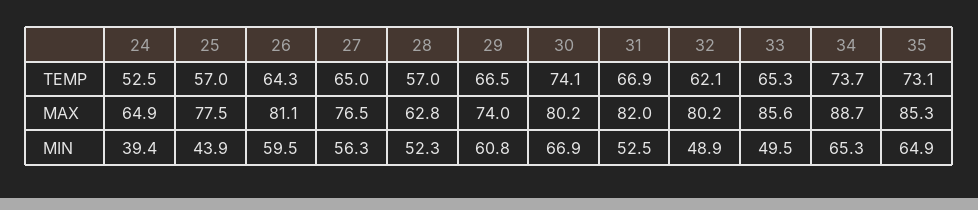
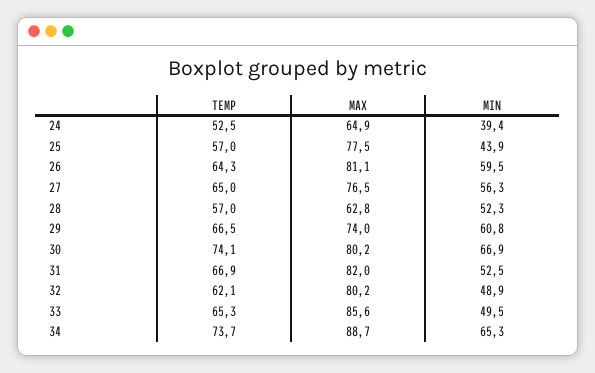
  {
    "24": {
      "TEMP": 52.5,
      "MAX": 64.9,
      "MIN": 39.4
    },
    "25": {
      "TEMP": 57,
      "MAX": 77.5,
      "MIN": 43.9
    },
    "26": {
      "TEMP": 64.3,
      "MAX": 81.1,
      "MIN": 59.5
    },
    "27": {
      "TEMP": 65,
      "MAX": 76.5,
      "MIN": 56.3
    },
    "28": {
      "TEMP": 57,
      "MAX": 62.8,
      "MIN": 52.3
    },
    "29": {
      "TEMP": 66.5,
      "MAX": 74,
      "MIN": 60.8
    },
    "30": {
      "TEMP": 74.1,
      "MAX": 80.2,
      "MIN": 66.9
    },
    "31": {
      "TEMP": 66.9,
      "MAX": 82,
      "MIN": 52.5
    },
    "32": {
      "TEMP": 62.1,
      "MAX": 80.2,
      "MIN": 48.9
    },
    "33": {
      "TEMP": 65.3,
      "MAX": 85.6,
      "MIN": 49.5
    },
    "34": {
      "TEMP": 73.7,
      "MAX": 88.7,
      "MIN": 65.3
-   },
+   }
-   "35": {
-     "TEMP": 73.1,
-     "MAX": 85.3,
-     "MIN": 64.9
-   }
  }

